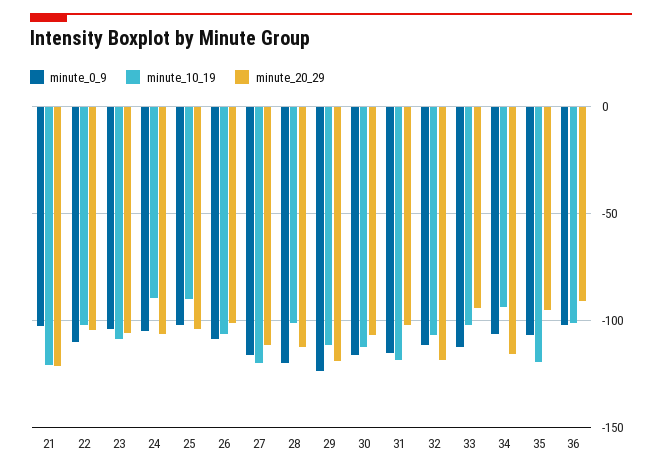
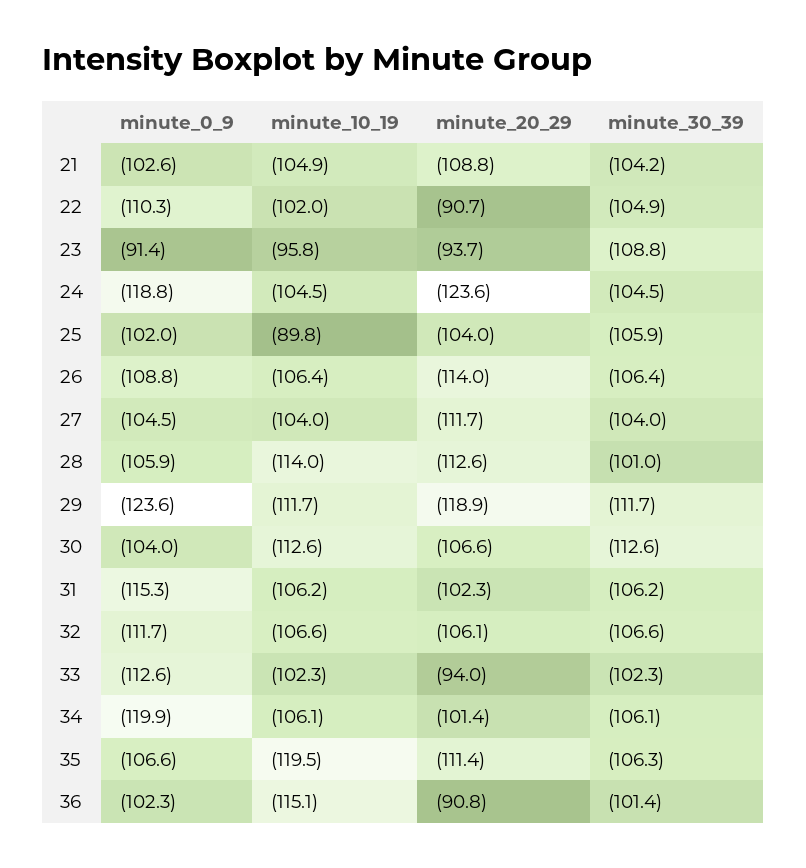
  {
    "minute_0_9": {
      "21": -102.6,
      "22": -110.3,
-     "23": -105,
+     "23": -91.4,
-     "24": -105,
+     "24": -118.8,
      "25": -102,
      "26": -108.8,
-     "27": -115,
+     "27": -104.5,
-     "28": -120,
+     "28": -105.9,
      "29": -123.6,
-     "30": -115,
+     "30": -104,
      "31": -115.3,
      "32": -111.7,
      "33": -112.6,
-     "34": -105,
+     "34": -119.9,
      "35": -106.6,
      "36": -102.3
    },
    "minute_10_19": {
-     "21": -120,
+     "21": -104.9,
      "22": -102,
-     "23": -110,
+     "23": -95.8,
-     "24": -90,
+     "24": -104.5,
      "25": -89.8,
      "26": -106.4,
-     "27": -120,
+     "27": -104,
-     "28": -100,
+     "28": -114,
      "29": -111.7,
      "30": -112.6,
-     "31": -120,
+     "31": -106.2,
      "32": -106.6,
      "33": -102.3,
-     "34": -95,
+     "34": -106.1,
      "35": -119.5,
-     "36": -100
+     "36": -115.1
    },
    "minute_20_29": {
-     "21": -120,
+     "21": -108.8,
-     "22": -105,
+     "22": -90.7,
-     "23": -105,
+     "23": -93.7,
-     "24": -105,
+     "24": -123.6,
      "25": -104,
-     "26": -100,
+     "26": -114,
      "27": -111.7,
      "28": -112.6,
      "29": -118.9,
      "30": -106.6,
      "31": -102.3,
-     "32": -120,
+     "32": -106.1,
      "33": -94,
-     "34": -115,
+     "34": -101.4,
-     "35": -95,
+     "35": -111.4,
      "36": -90.8
-   }
+   },
+   "minute_30_39": {
+     "21": -104.2,
+     "22": -104.9,
+     "23": -108.8,
+     "24": -104.5,
+     "25": -105.9,
+     "26": -106.4,
+     "27": -104,
+     "28": -101,
+     "29": -111.7,
+     "30": -112.6,
+     "31": -106.2,
+     "32": -106.6,
+     "33": -102.3,
+     "34": -106.1,
+     "35": -106.3,
+     "36": -101.4
+   }
  }

